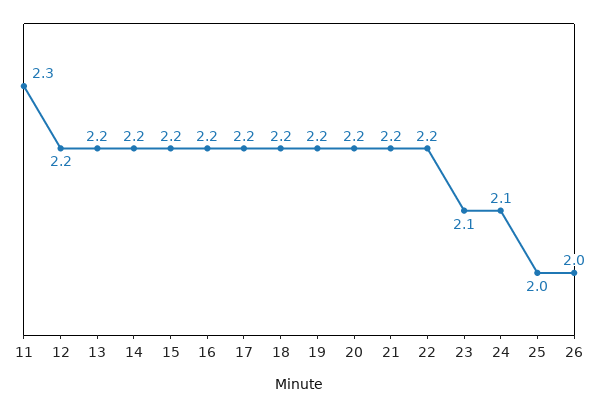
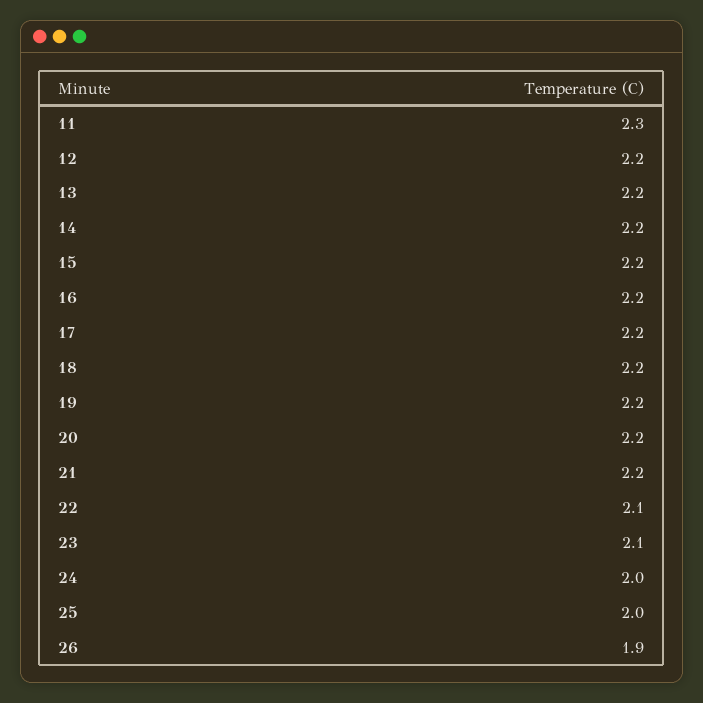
  {
    "11": 2.3,
    "12": 2.2,
    "13": 2.2,
    "14": 2.2,
    "15": 2.2,
    "16": 2.2,
    "17": 2.2,
    "18": 2.2,
    "19": 2.2,
    "20": 2.2,
    "21": 2.2,
-   "22": 2.2,
+   "22": 2.1,
    "23": 2.1,
-   "24": 2.1,
+   "24": 2,
    "25": 2,
-   "26": 2
+   "26": 1.9
  }

